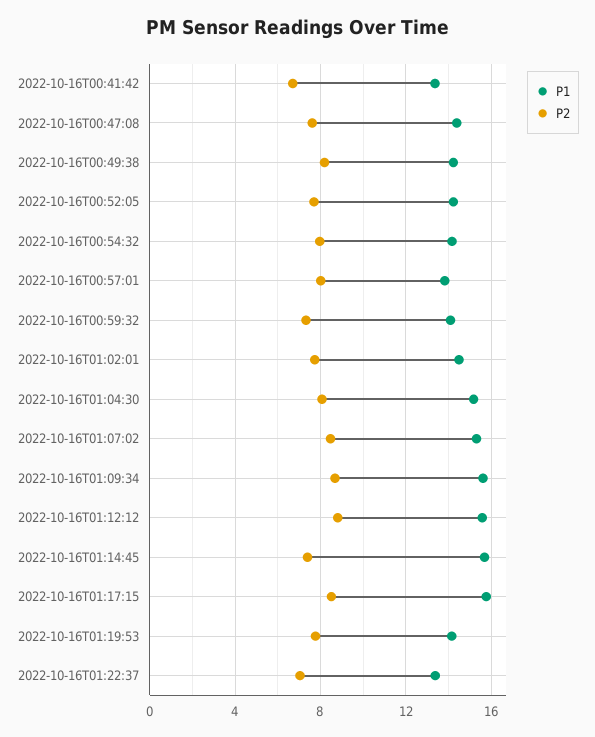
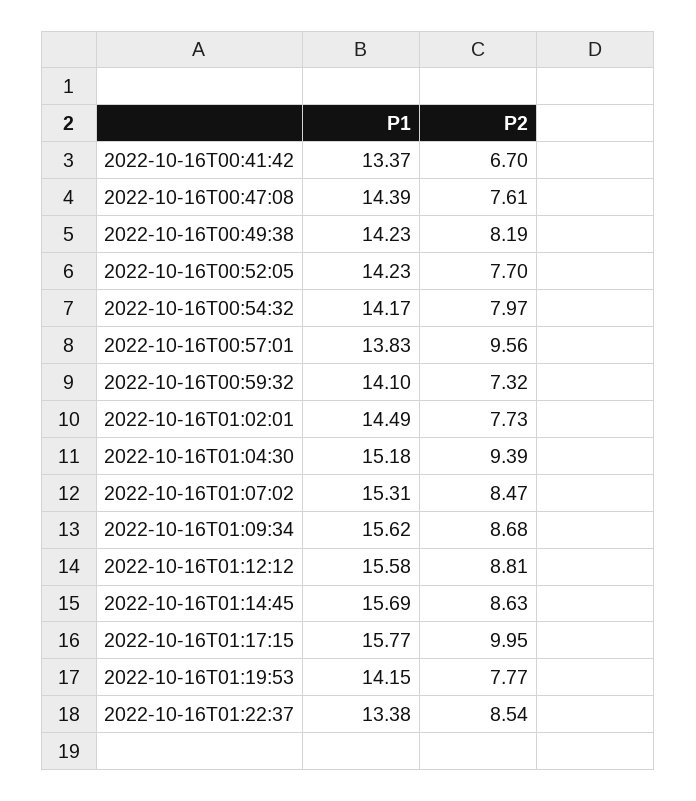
  {
    "P1": {
      "2022-10-16T00:41:42": 13.37,
      "2022-10-16T00:47:08": 14.39,
      "2022-10-16T00:49:38": 14.23,
      "2022-10-16T00:52:05": 14.23,
      "2022-10-16T00:54:32": 14.17,
      "2022-10-16T00:57:01": 13.83,
      "2022-10-16T00:59:32": 14.1,
      "2022-10-16T01:02:01": 14.49,
      "2022-10-16T01:04:30": 15.18,
      "2022-10-16T01:07:02": 15.31,
      "2022-10-16T01:09:34": 15.62,
      "2022-10-16T01:12:12": 15.58,
      "2022-10-16T01:14:45": 15.69,
      "2022-10-16T01:17:15": 15.77,
      "2022-10-16T01:19:53": 14.15,
      "2022-10-16T01:22:37": 13.38
    },
    "P2": {
      "2022-10-16T00:41:42": 6.7,
      "2022-10-16T00:47:08": 7.61,
      "2022-10-16T00:49:38": 8.19,
      "2022-10-16T00:52:05": 7.7,
      "2022-10-16T00:54:32": 7.97,
-     "2022-10-16T00:57:01": 8,
+     "2022-10-16T00:57:01": 9.56,
      "2022-10-16T00:59:32": 7.32,
      "2022-10-16T01:02:01": 7.73,
-     "2022-10-16T01:04:30": 8,
+     "2022-10-16T01:04:30": 9.39,
      "2022-10-16T01:07:02": 8.47,
      "2022-10-16T01:09:34": 8.68,
      "2022-10-16T01:12:12": 8.81,
-     "2022-10-16T01:14:45": 7.5,
+     "2022-10-16T01:14:45": 8.63,
-     "2022-10-16T01:17:15": 8.5,
+     "2022-10-16T01:17:15": 9.95,
      "2022-10-16T01:19:53": 7.77,
-     "2022-10-16T01:22:37": 7
+     "2022-10-16T01:22:37": 8.54
    }
  }

